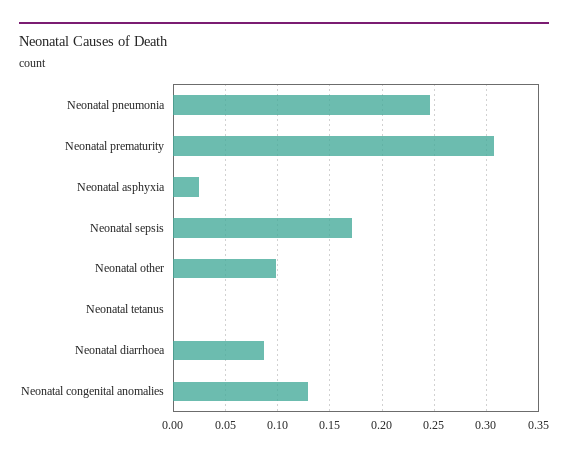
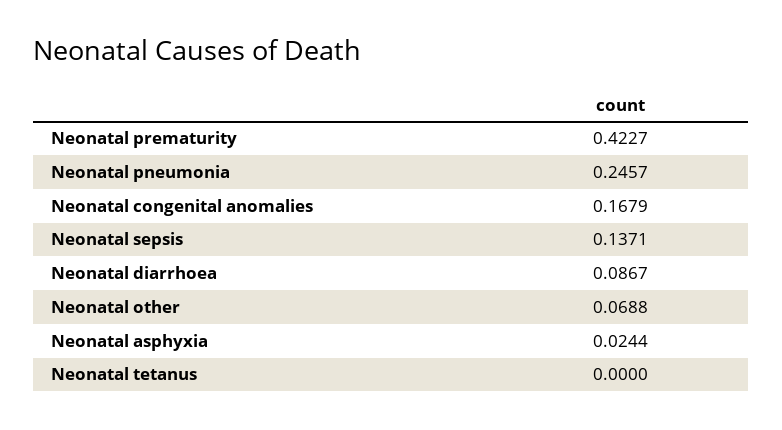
  {
    "Neonatal pneumonia": 0.2457,
-   "Neonatal prematurity": 0.31,
+   "Neonatal prematurity": 0.4227,
    "Neonatal asphyxia": 0.0244,
-   "Neonatal sepsis": 0.17,
+   "Neonatal sepsis": 0.1371,
-   "Neonatal other": 0.1,
+   "Neonatal other": 0.0688,
    "Neonatal tetanus": 0,
    "Neonatal diarrhoea": 0.0867,
-   "Neonatal congenital anomalies": 0.13
+   "Neonatal congenital anomalies": 0.1679
  }

